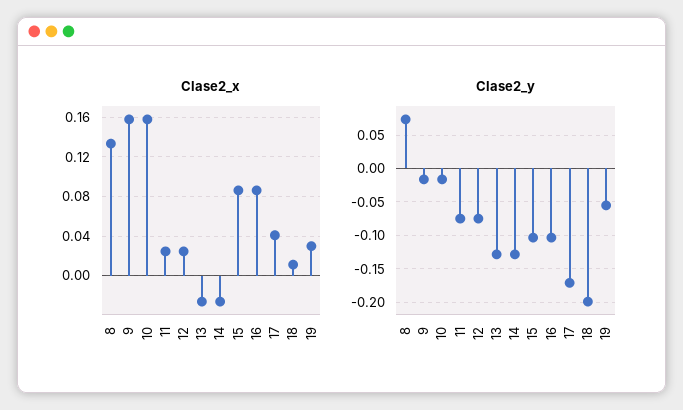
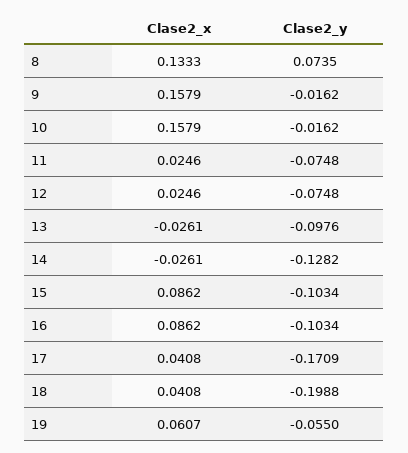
  {
    "Clase2_x": {
      "8": 0.1333,
      "9": 0.1579,
      "10": 0.1579,
      "11": 0.0246,
      "12": 0.0246,
      "13": -0.0261,
      "14": -0.0261,
      "15": 0.0862,
      "16": 0.0862,
      "17": 0.0408,
-     "18": 0.01,
+     "18": 0.0408,
-     "19": 0.03
+     "19": 0.0607
    },
    "Clase2_y": {
      "8": 0.0735,
      "9": -0.0162,
      "10": -0.0162,
      "11": -0.0748,
      "12": -0.0748,
-     "13": -0.13,
+     "13": -0.0976,
      "14": -0.1282,
      "15": -0.1034,
      "16": -0.1034,
      "17": -0.1709,
      "18": -0.1988,
      "19": -0.055
    }
  }

